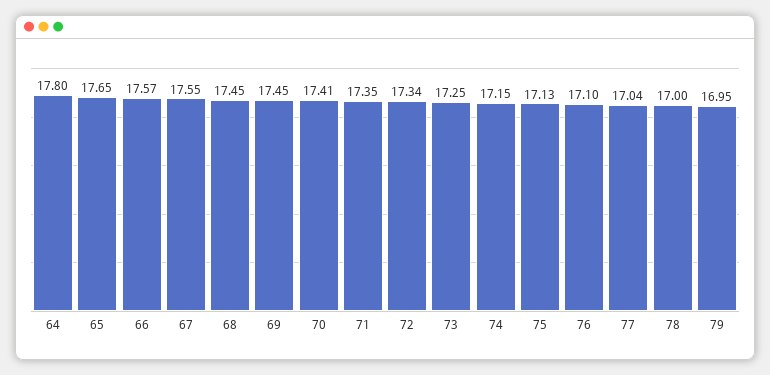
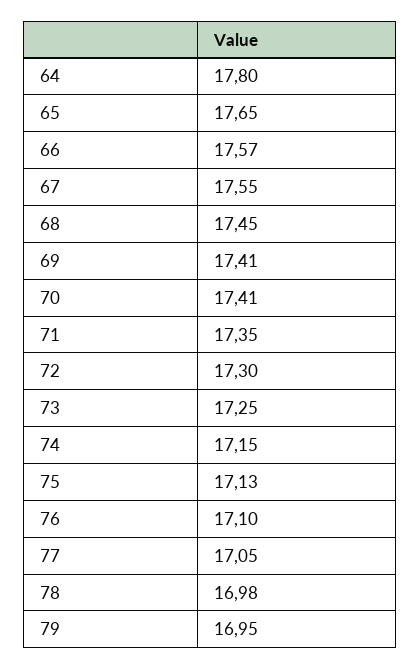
  {
    "64": 17.8,
    "65": 17.65,
    "66": 17.57,
    "67": 17.55,
    "68": 17.45,
-   "69": 17.45,
+   "69": 17.41,
    "70": 17.41,
    "71": 17.35,
-   "72": 17.34,
+   "72": 17.3,
    "73": 17.25,
    "74": 17.15,
    "75": 17.13,
    "76": 17.1,
-   "77": 17.04,
+   "77": 17.05,
-   "78": 17,
+   "78": 16.98,
    "79": 16.95
  }

